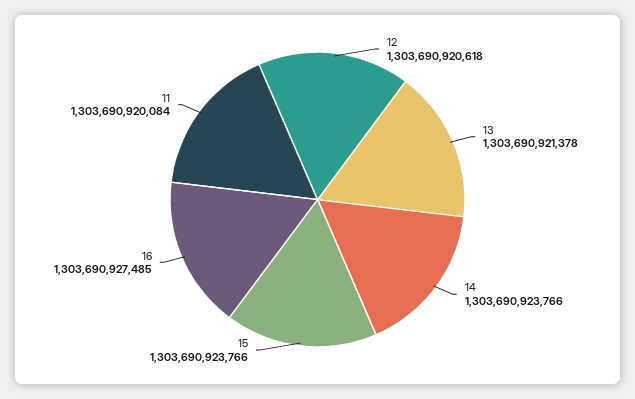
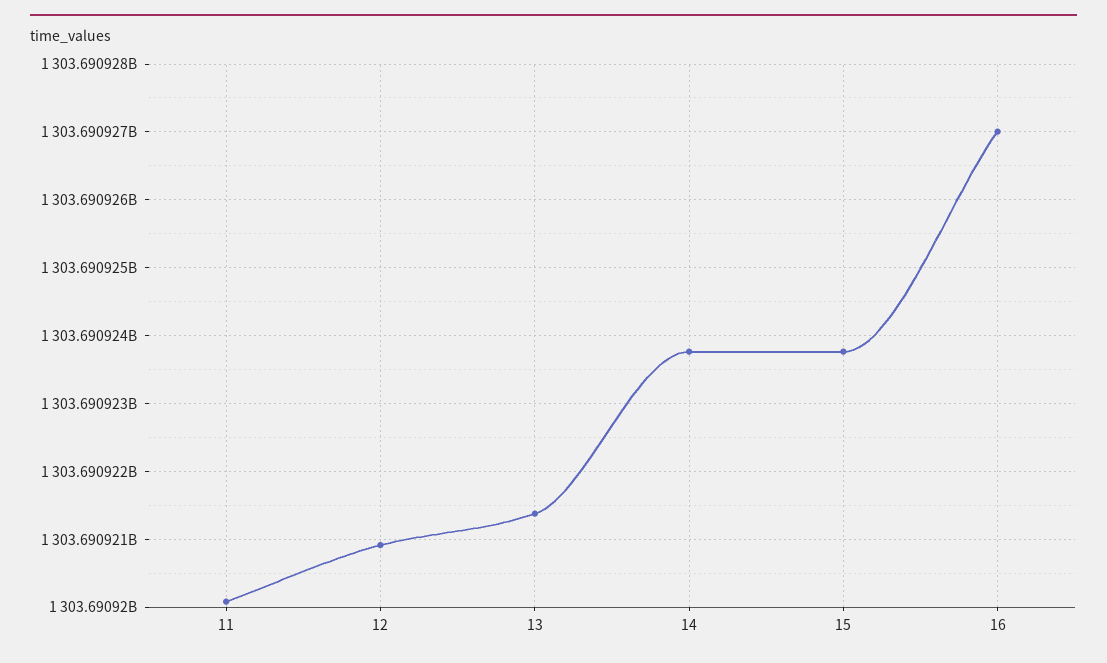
  {
-   "12": 1303690920618,
+   "12": 1303690920900,
    "13": 1303690921378,
    "14": 1303690923766,
    "15": 1303690923766,
-   "16": 1303690927485,
+   "16": 1303690927000,
    "11": 1303690920084
  }

